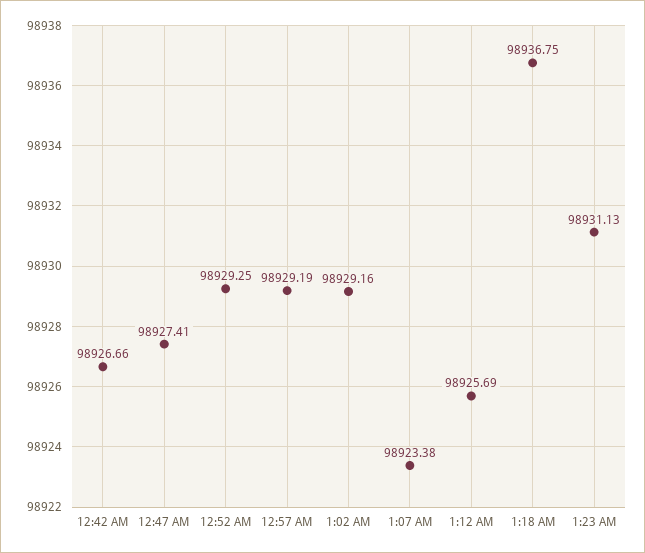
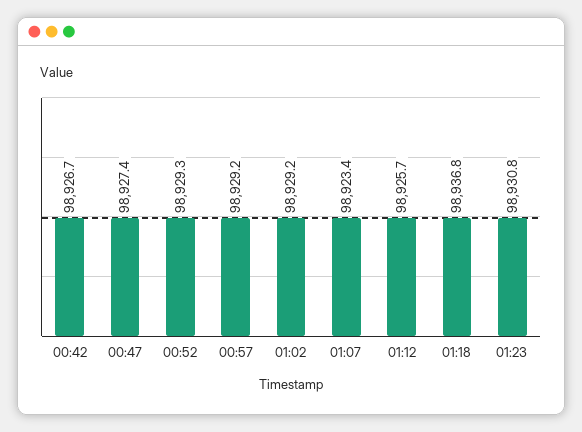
  {
    "12:42 AM": 98926.66,
    "12:47 AM": 98927.41,
    "12:52 AM": 98929.25,
    "12:57 AM": 98929.19,
    "1:02 AM": 98929.16,
    "1:07 AM": 98923.38,
    "1:12 AM": 98925.69,
    "1:18 AM": 98936.75,
-   "1:23 AM": 98931.13
+   "1:23 AM": 98930.8
  }

